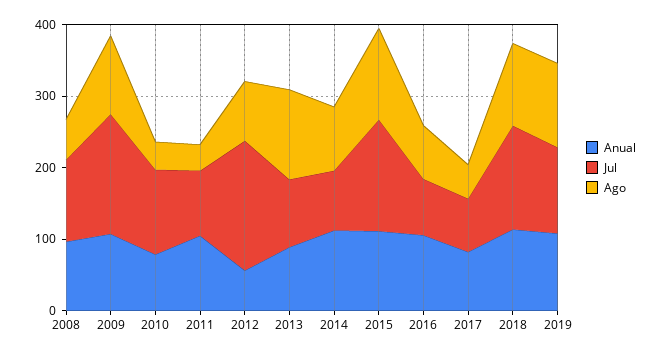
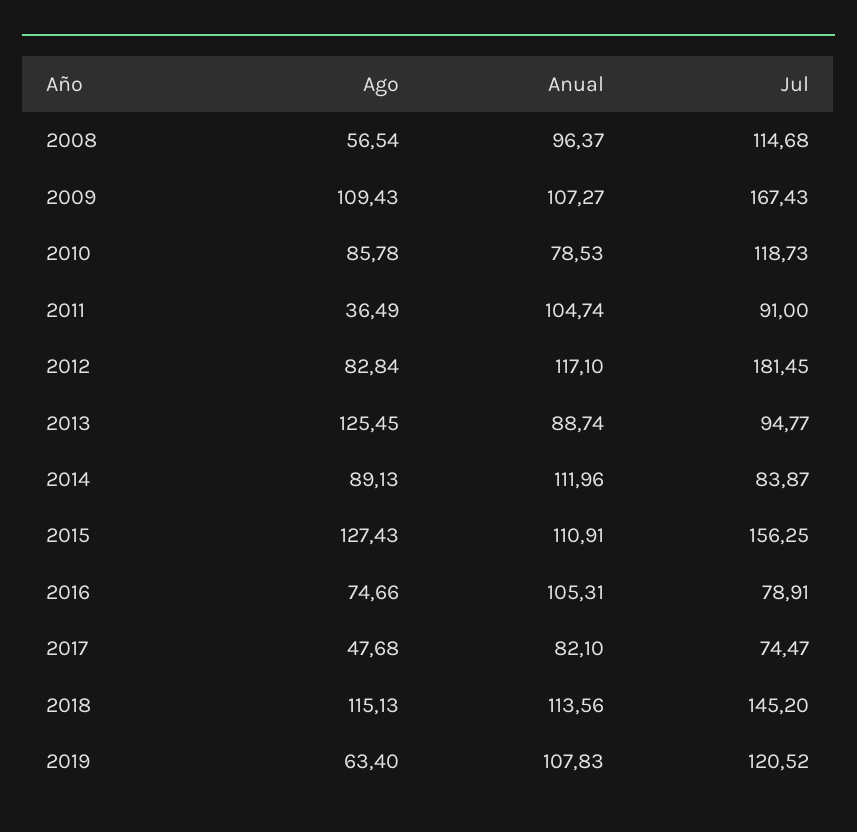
  {
    "Anual": {
      "2008": 96.37,
      "2009": 107.27,
      "2010": 78.53,
      "2011": 104.74,
-     "2012": 60,
+     "2012": 117.1,
      "2013": 88.74,
      "2014": 111.96,
      "2015": 110.91,
      "2016": 105.31,
      "2017": 82.1,
      "2018": 113.56,
      "2019": 107.83
    },
    "Jul": {
      "2008": 114.68,
      "2009": 167.43,
      "2010": 118.73,
      "2011": 91,
      "2012": 181.45,
      "2013": 94.77,
      "2014": 83.87,
      "2015": 156.25,
      "2016": 78.91,
      "2017": 74.47,
      "2018": 145.2,
      "2019": 120.52
    },
    "Ago": {
      "2008": 56.54,
      "2009": 109.43,
-     "2010": 40,
+     "2010": 85.78,
      "2011": 36.49,
      "2012": 82.84,
      "2013": 125.45,
      "2014": 89.13,
      "2015": 127.43,
      "2016": 74.66,
      "2017": 47.68,
      "2018": 115.13,
-     "2019": 120
+     "2019": 63.4
    }
  }

